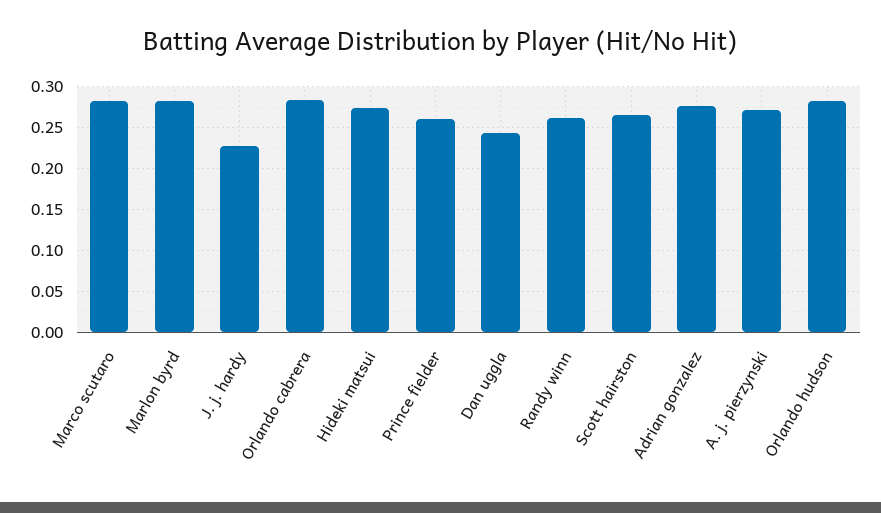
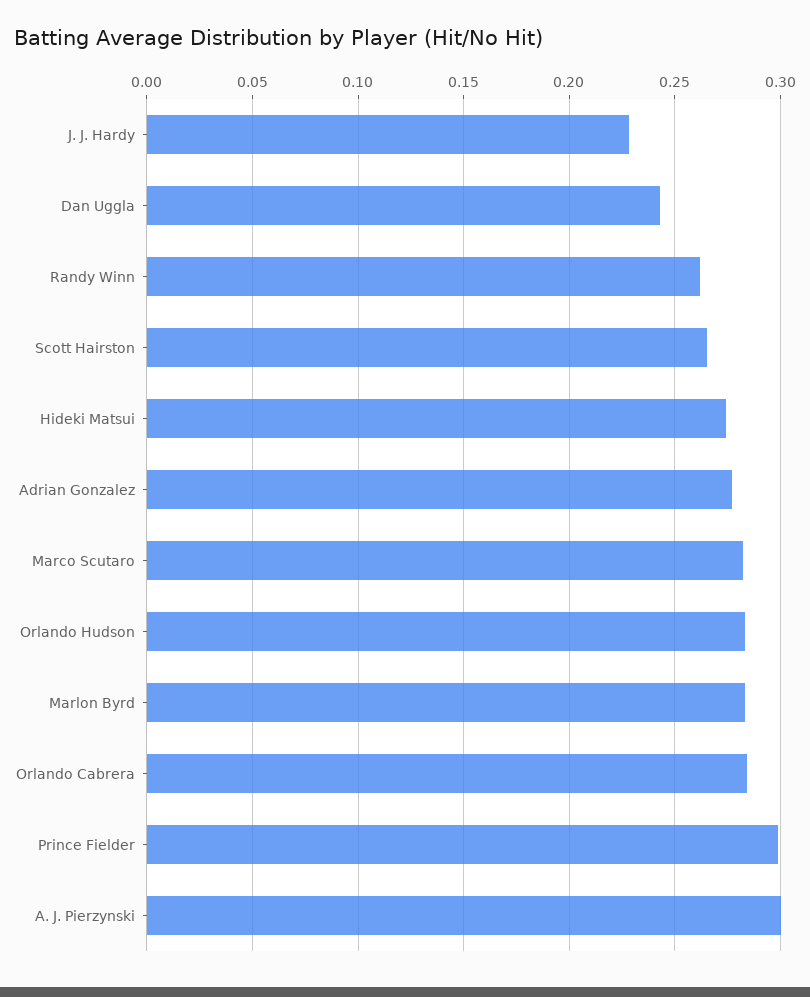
  {
    "Marco scutaro": 0.28,
    "Marlon byrd": 0.285,
    "J. j. hardy": 0.23,
    "Orlando cabrera": 0.285,
    "Hideki matsui": 0.275,
-   "Prince fielder": 0.26,
+   "Prince fielder": 0.3,
    "Dan uggla": 0.245,
    "Randy winn": 0.26,
    "Scott hairston": 0.265,
    "Adrian gonzalez": 0.275,
-   "A. j. pierzynski": 0.27,
+   "A. j. pierzynski": 0.3,
    "Orlando hudson": 0.285
  }

